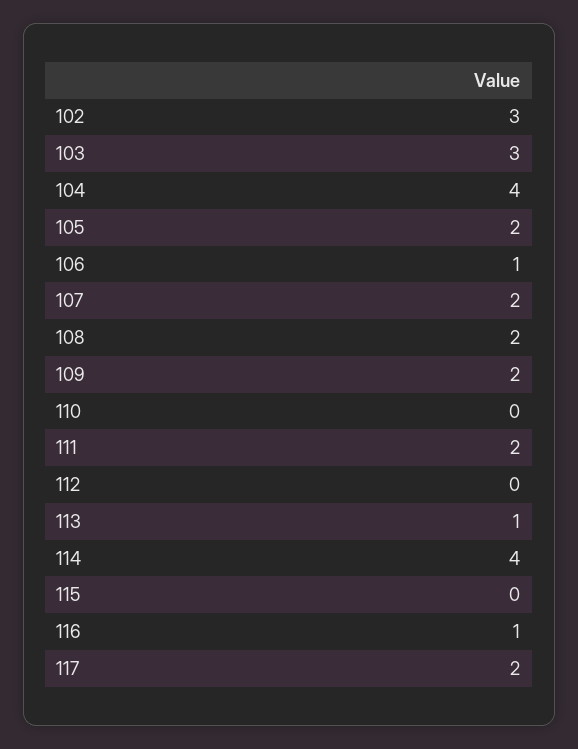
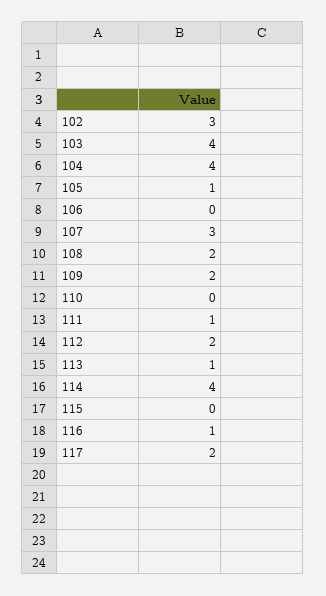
  {
    "102": 3,
-   "103": 3,
+   "103": 4,
    "104": 4,
-   "105": 2,
+   "105": 1,
-   "106": 1,
+   "106": 0,
-   "107": 2,
+   "107": 3,
    "108": 2,
    "109": 2,
    "110": 0,
-   "111": 2,
+   "111": 1,
-   "112": 0,
+   "112": 2,
    "113": 1,
    "114": 4,
    "115": 0,
    "116": 1,
    "117": 2
  }

